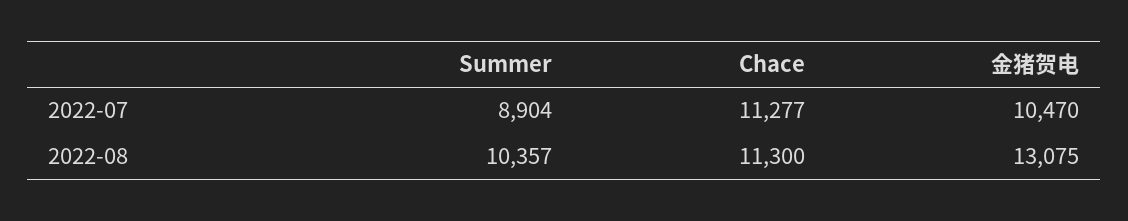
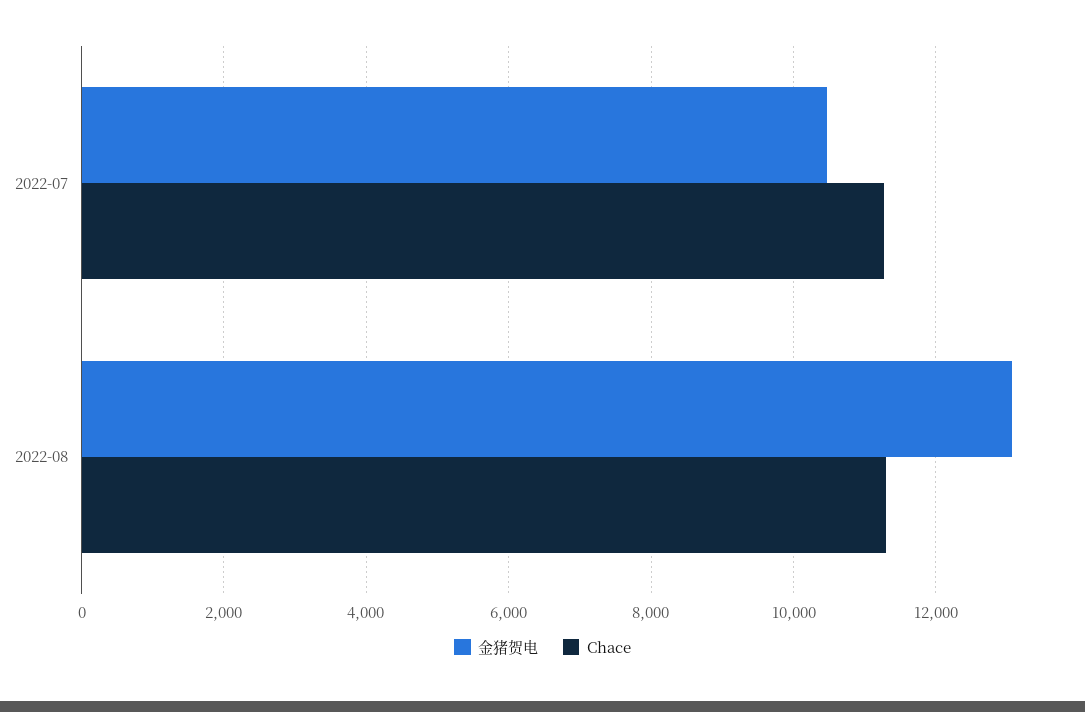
  {
-   "Summer": {
-     "2022-07": 8904,
-     "2022-08": 10357
-   },
    "Chace": {
      "2022-07": 11277,
      "2022-08": 11300
    },
    "金猪贺电": {
      "2022-07": 10470,
      "2022-08": 13075
    }
  }

